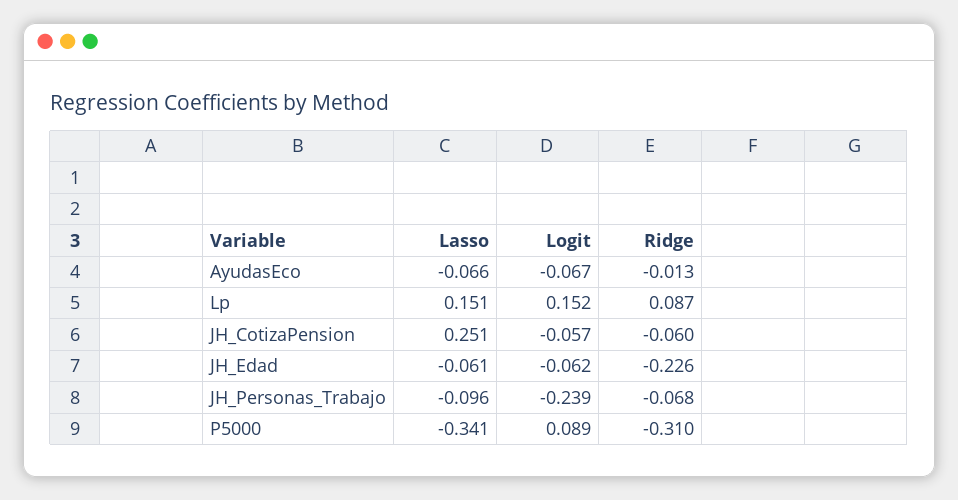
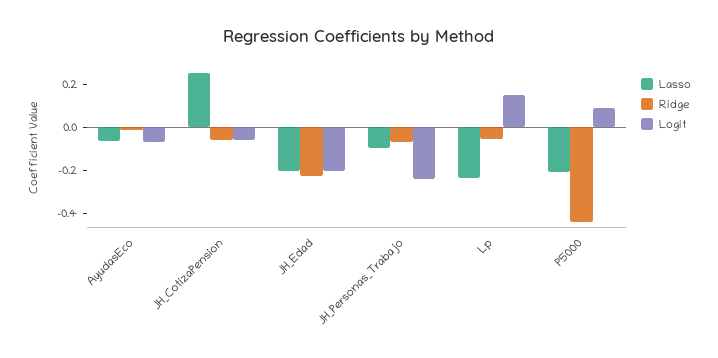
  {
    "Lasso": {
      "AyudasEco": -0.066,
-     "Lp": 0.151,
+     "Lp": -0.25,
      "JH_CotizaPension": 0.251,
-     "JH_Edad": -0.061,
+     "JH_Edad": -0.2,
      "JH_Personas_Trabajo": -0.096,
-     "P5000": -0.341
+     "P5000": -0.2
    },
    "Logit": {
      "AyudasEco": -0.067,
      "Lp": 0.152,
      "JH_CotizaPension": -0.057,
-     "JH_Edad": -0.062,
+     "JH_Edad": -0.2,
      "JH_Personas_Trabajo": -0.239,
      "P5000": 0.089
    },
    "Ridge": {
      "AyudasEco": -0.013,
-     "Lp": 0.087,
+     "Lp": -0.05,
      "JH_CotizaPension": -0.06,
      "JH_Edad": -0.226,
      "JH_Personas_Trabajo": -0.068,
-     "P5000": -0.31
+     "P5000": -0.45
    }
  }

